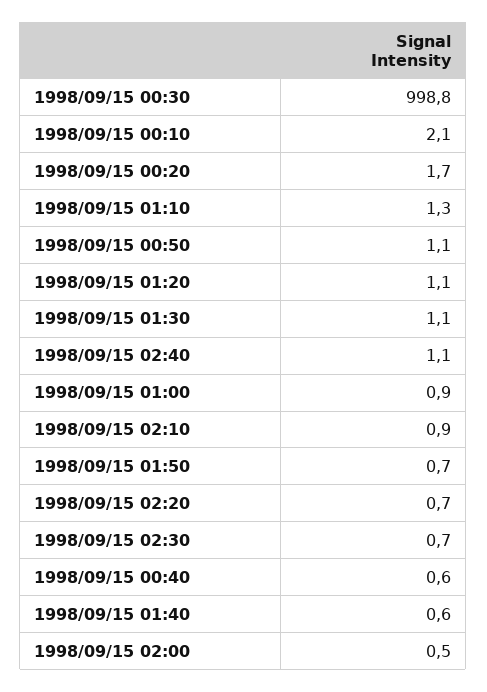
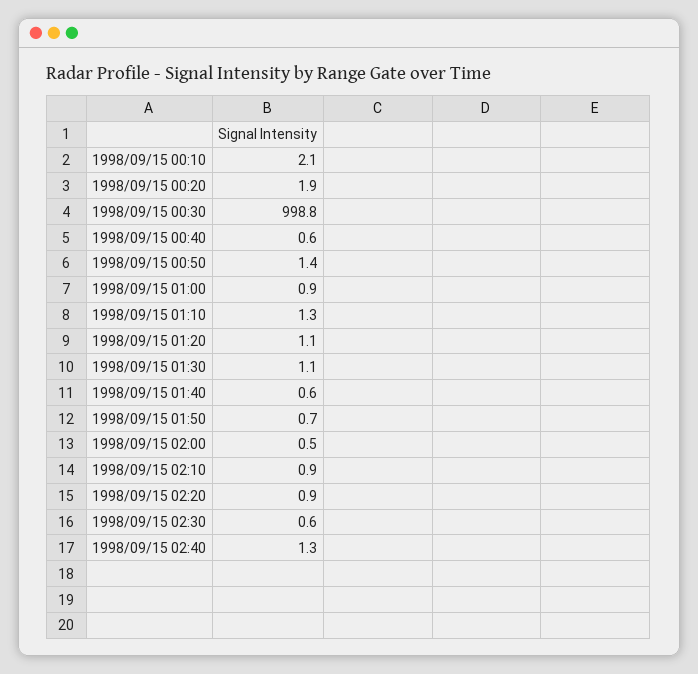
  {
    "1998/09/15 00:30": 998.8,
    "1998/09/15 00:10": 2.1,
-   "1998/09/15 00:20": 1.7,
+   "1998/09/15 00:20": 1.9,
    "1998/09/15 01:10": 1.3,
-   "1998/09/15 00:50": 1.1,
+   "1998/09/15 00:50": 1.4,
    "1998/09/15 01:20": 1.1,
    "1998/09/15 01:30": 1.1,
-   "1998/09/15 02:40": 1.1,
+   "1998/09/15 02:40": 1.3,
    "1998/09/15 01:00": 0.9,
    "1998/09/15 02:10": 0.9,
    "1998/09/15 01:50": 0.7,
-   "1998/09/15 02:20": 0.7,
+   "1998/09/15 02:20": 0.9,
-   "1998/09/15 02:30": 0.7,
+   "1998/09/15 02:30": 0.6,
    "1998/09/15 00:40": 0.6,
    "1998/09/15 01:40": 0.6,
    "1998/09/15 02:00": 0.5
  }

